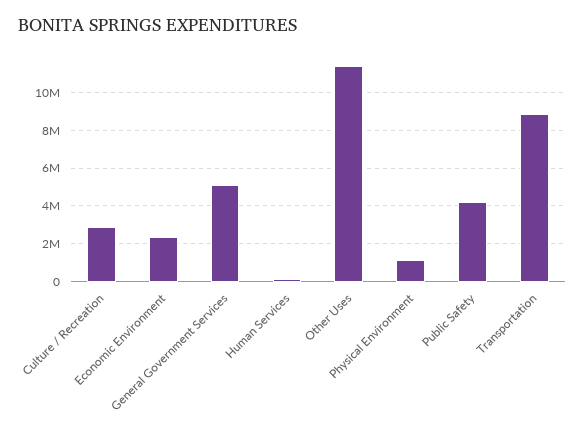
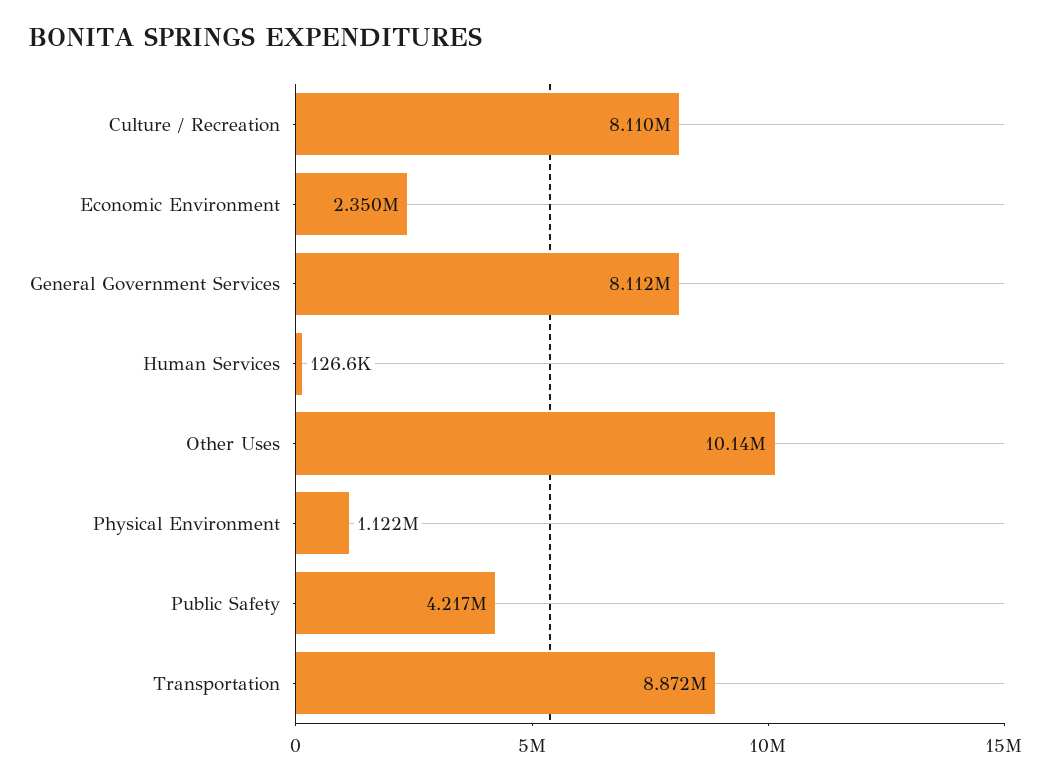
  {
-   "Culture / Recreation": 3000000,
+   "Culture / Recreation": 8110000,
    "Economic Environment": 2350000,
-   "General Government Services": 5000000,
+   "General Government Services": 8112000,
    "Human Services": 126600,
-   "Other Uses": 11500000,
+   "Other Uses": 10140000,
    "Physical Environment": 1122000,
    "Public Safety": 4217000,
    "Transportation": 8872000
  }

